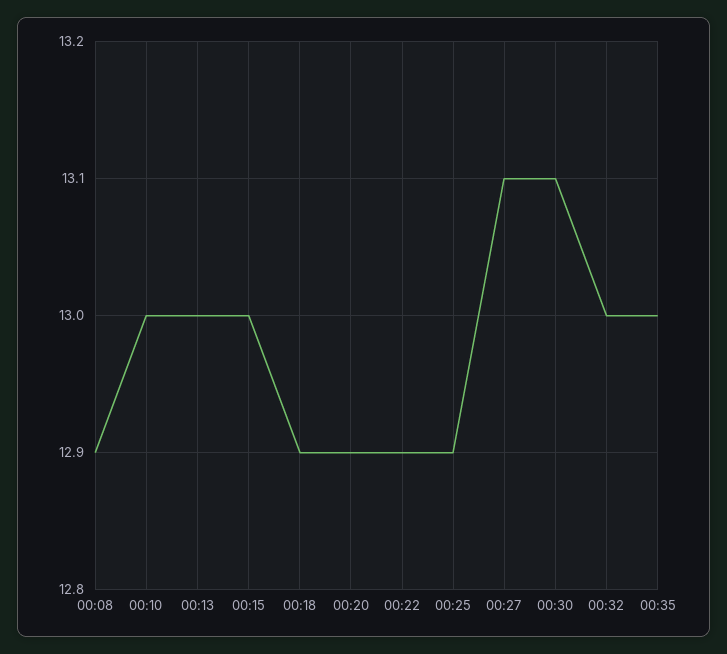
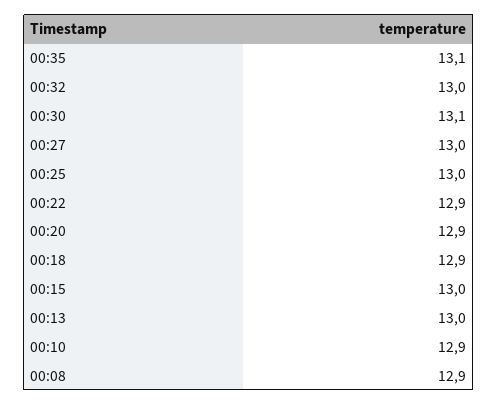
  {
    "00:08": 12.9,
-   "00:10": 13,
+   "00:10": 12.9,
    "00:13": 13,
    "00:15": 13,
    "00:18": 12.9,
    "00:20": 12.9,
    "00:22": 12.9,
-   "00:25": 12.9,
+   "00:25": 13,
-   "00:27": 13.1,
+   "00:27": 13,
    "00:30": 13.1,
    "00:32": 13,
-   "00:35": 13
+   "00:35": 13.1
  }

